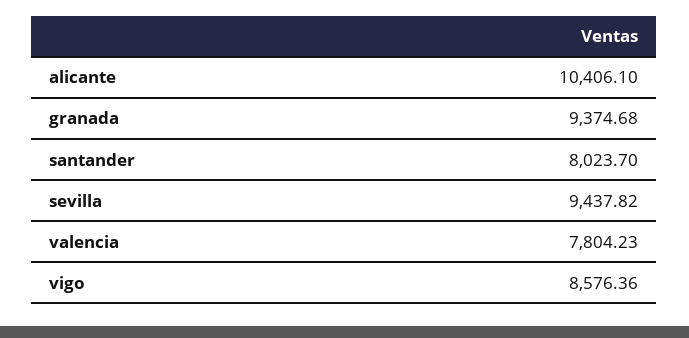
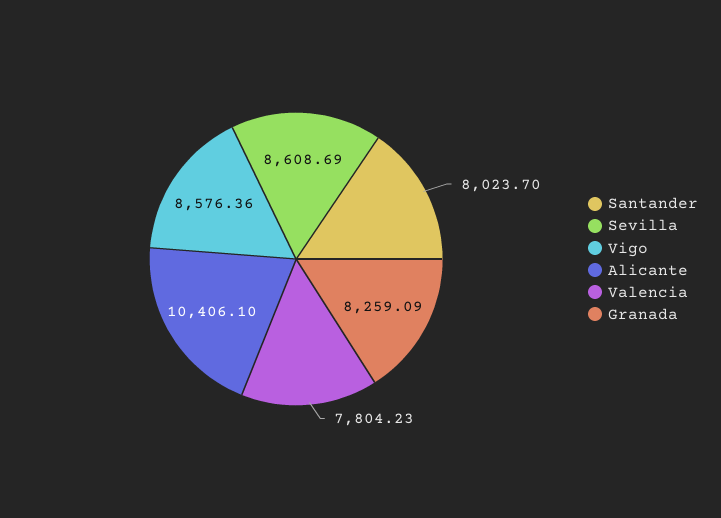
  {
    "alicante": 10406.1,
-   "granada": 9374.68,
+   "granada": 8259.09,
    "santander": 8023.7,
-   "sevilla": 9437.82,
+   "sevilla": 8608.69,
    "valencia": 7804.23,
    "vigo": 8576.36
  }

